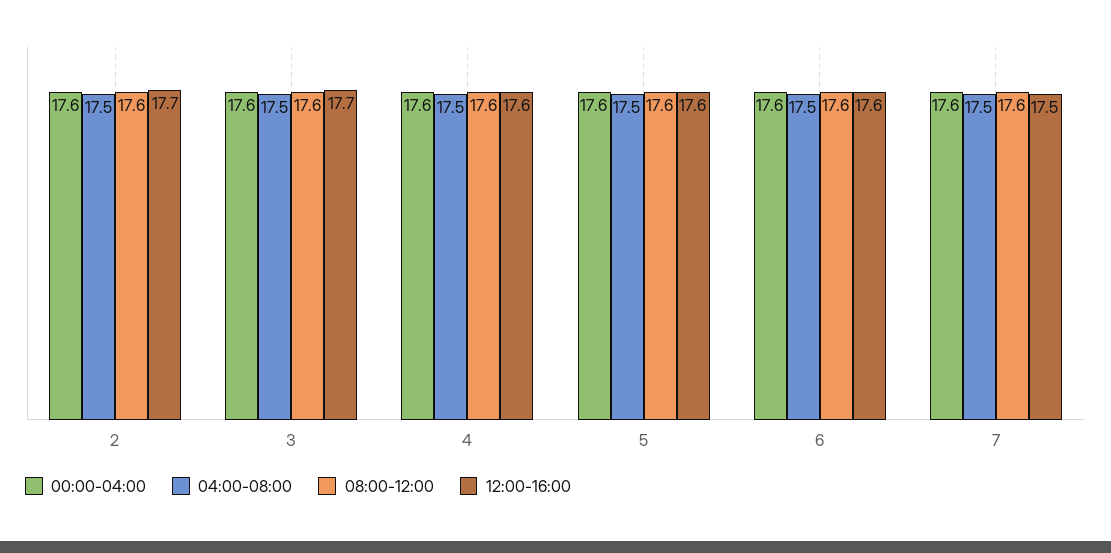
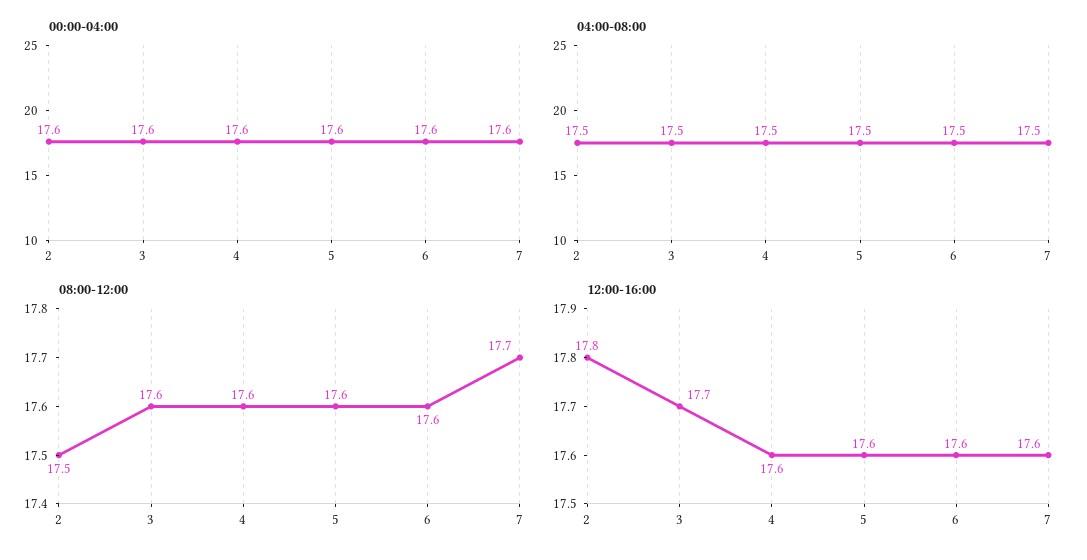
  {
    "00:00-04:00": {
      "2": 17.6,
      "3": 17.6,
      "4": 17.6,
      "5": 17.6,
      "6": 17.6,
      "7": 17.6
    },
    "04:00-08:00": {
      "2": 17.5,
      "3": 17.5,
      "4": 17.5,
      "5": 17.5,
      "6": 17.5,
      "7": 17.5
    },
    "08:00-12:00": {
-     "2": 17.6,
+     "2": 17.5,
      "3": 17.6,
      "4": 17.6,
      "5": 17.6,
      "6": 17.6,
-     "7": 17.6
+     "7": 17.7
    },
    "12:00-16:00": {
-     "2": 17.7,
+     "2": 17.8,
      "3": 17.7,
      "4": 17.6,
      "5": 17.6,
      "6": 17.6,
-     "7": 17.5
+     "7": 17.6
    }
  }

